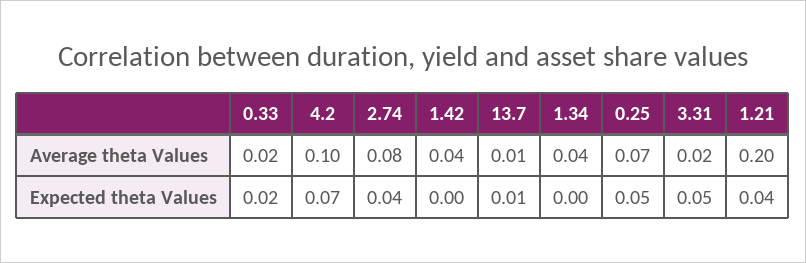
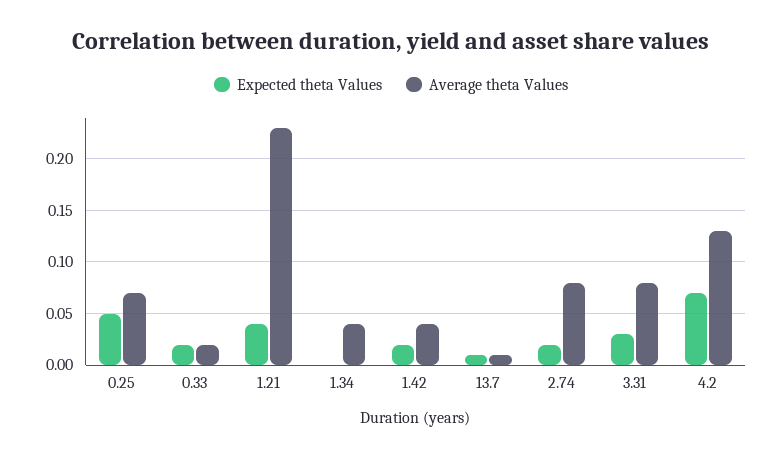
  {
    "Average theta Values": {
      "0.33": 0.02,
-     "4.2": 0.1,
+     "4.2": 0.13,
      "2.74": 0.08,
      "1.42": 0.04,
      "13.7": 0.01,
      "1.34": 0.04,
      "0.25": 0.07,
-     "3.31": 0.02,
+     "3.31": 0.08,
-     "1.21": 0.2
+     "1.21": 0.23
    },
    "Expected theta Values": {
      "0.33": 0.02,
      "4.2": 0.07,
-     "2.74": 0.04,
+     "2.74": 0.02,
-     "1.42": 0,
+     "1.42": 0.02,
      "13.7": 0.01,
      "1.34": 0,
      "0.25": 0.05,
-     "3.31": 0.05,
+     "3.31": 0.03,
      "1.21": 0.04
    }
  }

